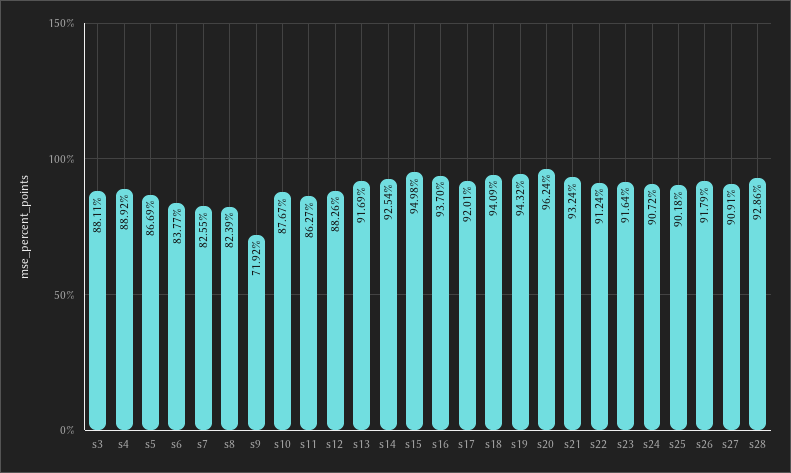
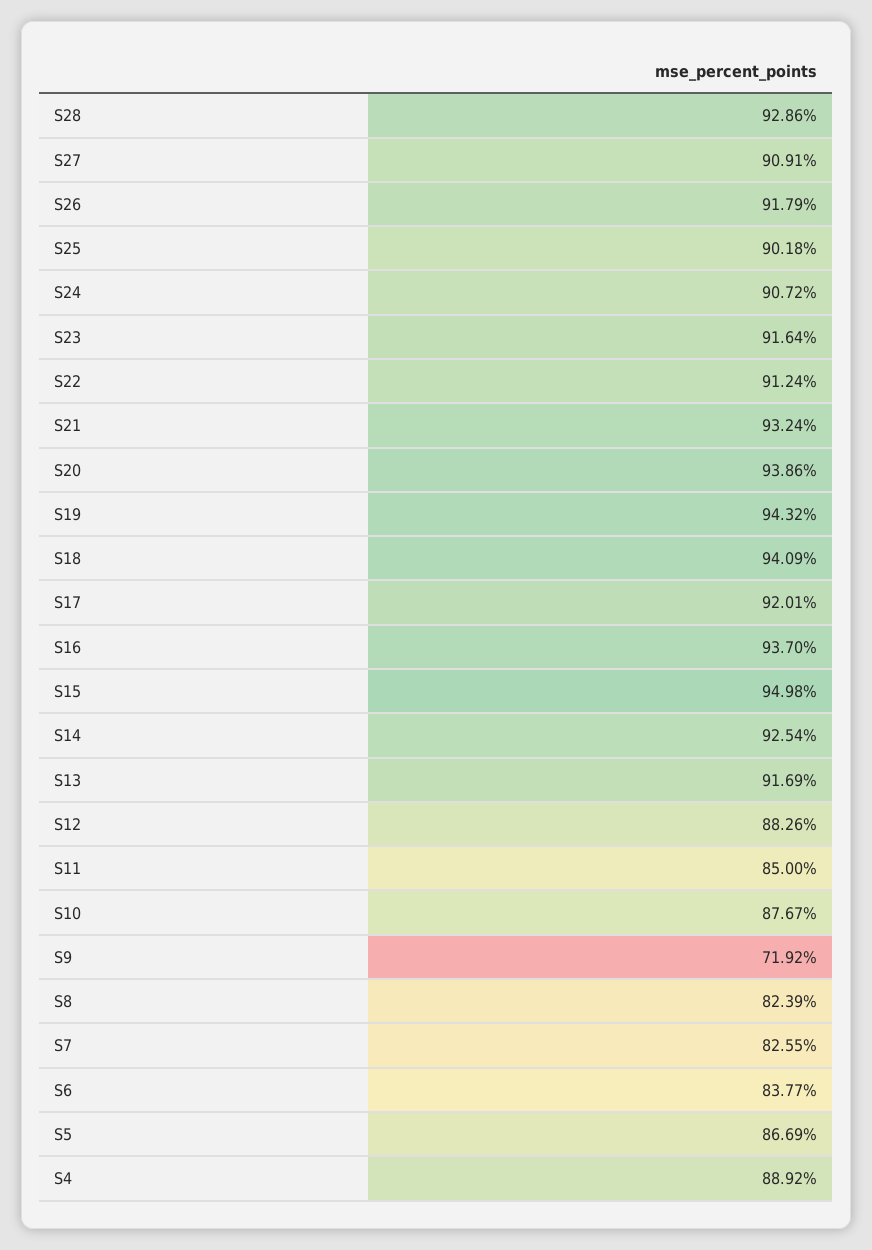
  {
-   "s3": 88.11,
    "s4": 88.92,
    "s5": 86.69,
    "s6": 83.77,
    "s7": 82.55,
    "s8": 82.39,
    "s9": 71.92,
    "s10": 87.67,
-   "s11": 86.27,
+   "s11": 85,
    "s12": 88.26,
    "s13": 91.69,
    "s14": 92.54,
    "s15": 94.98,
    "s16": 93.7,
    "s17": 92.01,
    "s18": 94.09,
    "s19": 94.32,
-   "s20": 96.24,
+   "s20": 93.86,
    "s21": 93.24,
    "s22": 91.24,
    "s23": 91.64,
    "s24": 90.72,
    "s25": 90.18,
    "s26": 91.79,
    "s27": 90.91,
    "s28": 92.86
  }

